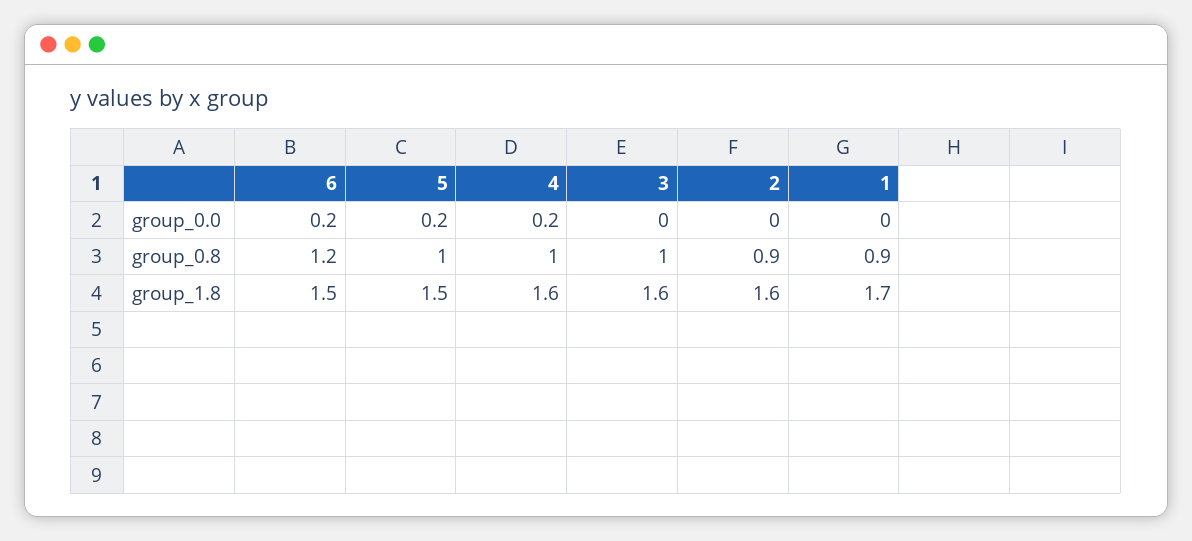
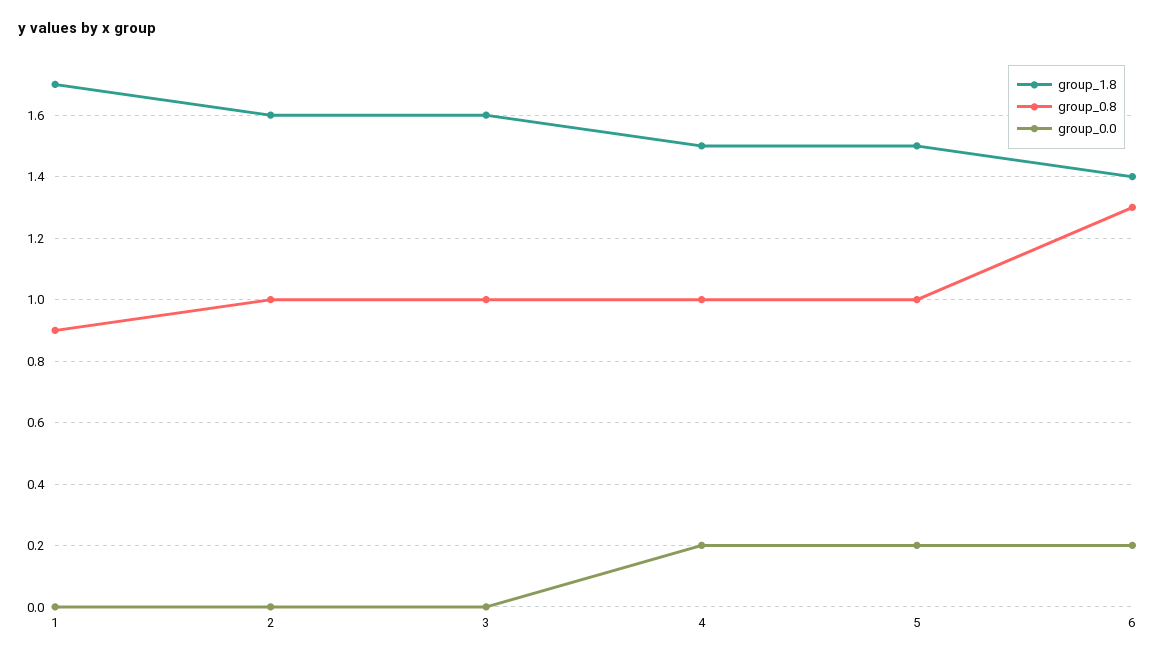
  {
    "group_0.0": {
      "6": 0.2,
      "5": 0.2,
      "4": 0.2,
      "3": 0,
      "2": 0,
      "1": 0
    },
    "group_0.8": {
-     "6": 1.2,
+     "6": 1.3,
      "5": 1,
      "4": 1,
      "3": 1,
-     "2": 0.9,
+     "2": 1,
      "1": 0.9
    },
    "group_1.8": {
-     "6": 1.5,
+     "6": 1.4,
      "5": 1.5,
-     "4": 1.6,
+     "4": 1.5,
      "3": 1.6,
      "2": 1.6,
      "1": 1.7
    }
  }

